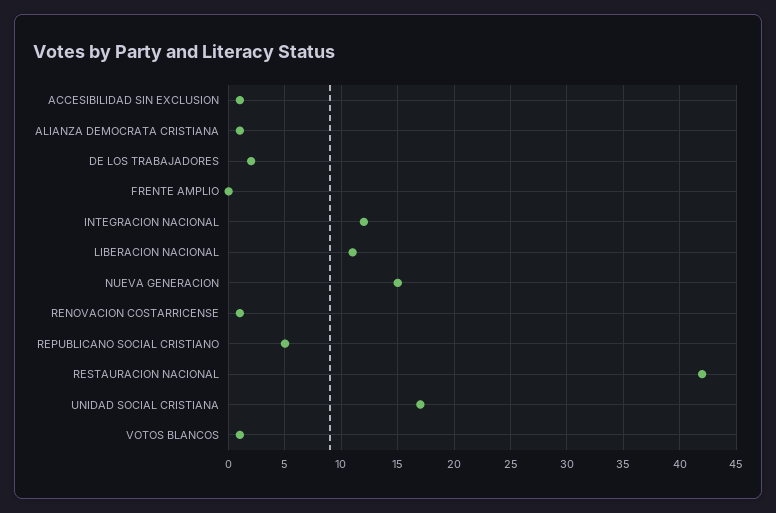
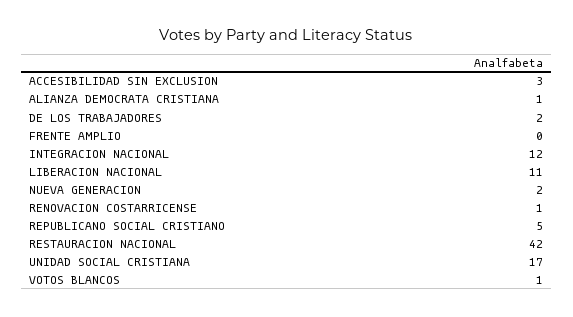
  {
-   "ACCESIBILIDAD SIN EXCLUSION": 1,
+   "ACCESIBILIDAD SIN EXCLUSION": 3,
    "ALIANZA DEMOCRATA CRISTIANA": 1,
    "DE LOS TRABAJADORES": 2,
    "FRENTE AMPLIO": 0,
    "INTEGRACION NACIONAL": 12,
    "LIBERACION NACIONAL": 11,
-   "NUEVA GENERACION": 15,
+   "NUEVA GENERACION": 2,
    "RENOVACION COSTARRICENSE": 1,
    "REPUBLICANO SOCIAL CRISTIANO": 5,
    "RESTAURACION NACIONAL": 42,
    "UNIDAD SOCIAL CRISTIANA": 17,
    "VOTOS BLANCOS": 1
  }

